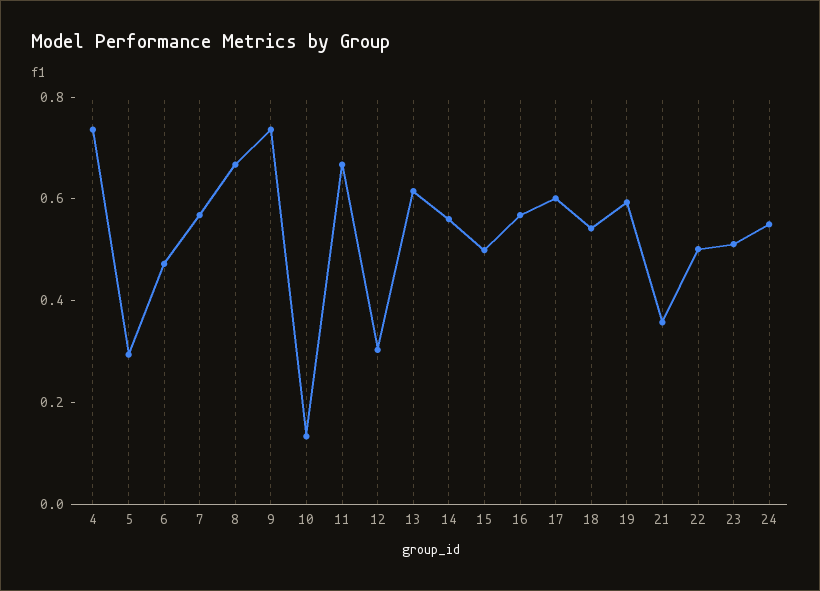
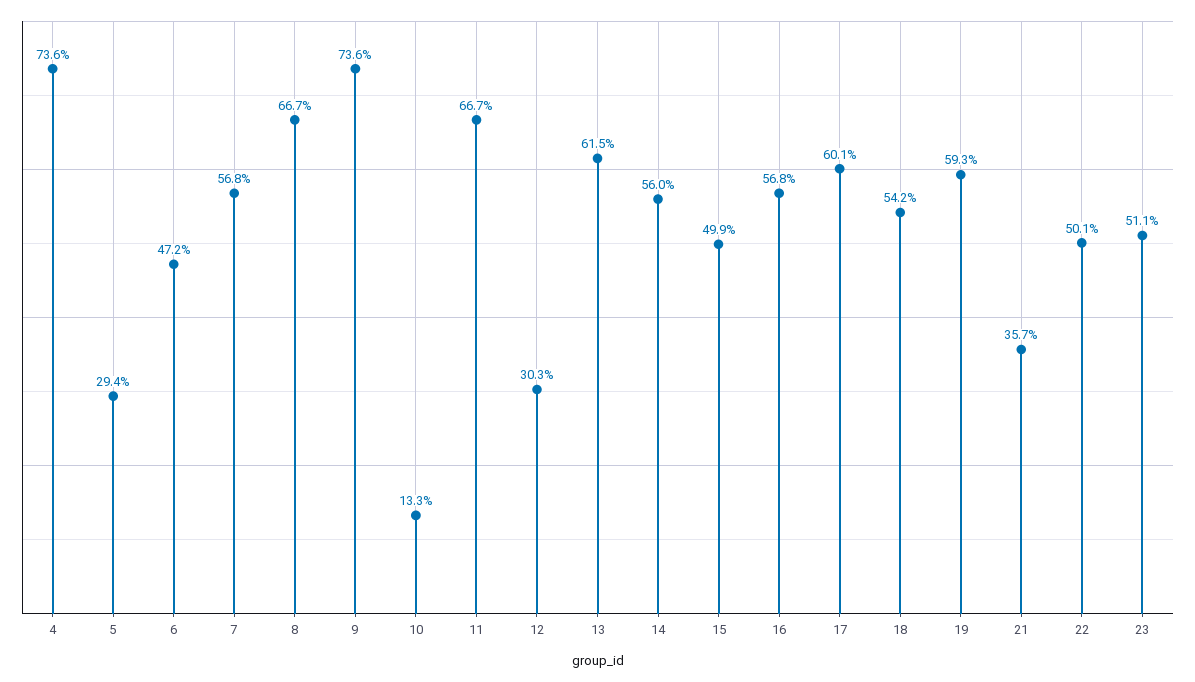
  {
    "4": 0.736,
    "5": 0.294,
    "6": 0.472,
    "7": 0.568,
    "8": 0.667,
    "9": 0.736,
    "10": 0.133,
    "11": 0.667,
    "12": 0.303,
    "13": 0.615,
    "14": 0.56,
    "15": 0.499,
    "16": 0.568,
    "17": 0.601,
    "18": 0.542,
    "19": 0.593,
    "21": 0.357,
    "22": 0.501,
-   "23": 0.511,
+   "23": 0.511
-   "24": 0.55
  }

